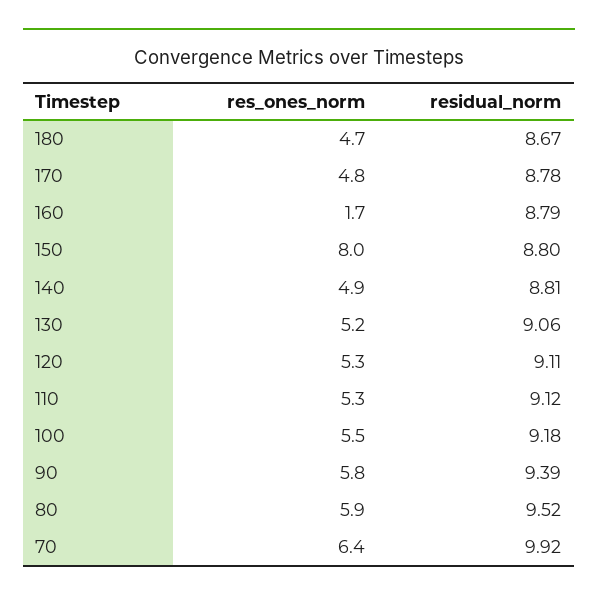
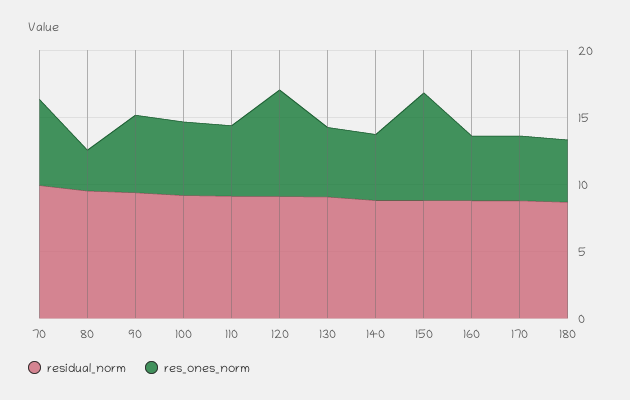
  {
    "res_ones_norm": {
      "180": 4.7,
      "170": 4.8,
-     "160": 1.7,
+     "160": 5,
      "150": 8,
      "140": 4.9,
      "130": 5.2,
-     "120": 5.3,
+     "120": 8,
      "110": 5.3,
      "100": 5.5,
      "90": 5.8,
-     "80": 5.9,
+     "80": 3,
      "70": 6.4
    },
    "residual_norm": {
      "180": 8.67,
      "170": 8.78,
      "160": 8.79,
      "150": 8.8,
      "140": 8.81,
      "130": 9.06,
      "120": 9.11,
      "110": 9.12,
      "100": 9.18,
      "90": 9.39,
      "80": 9.52,
      "70": 9.92
    }
  }

